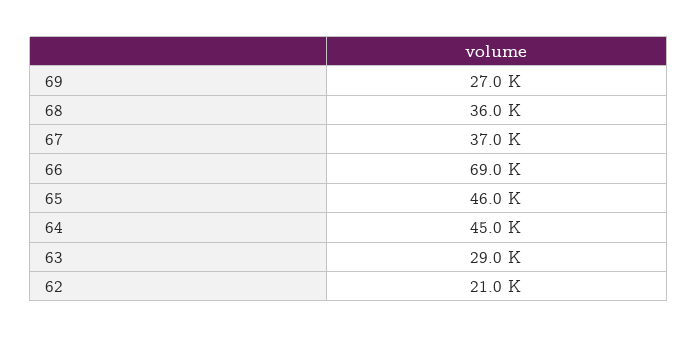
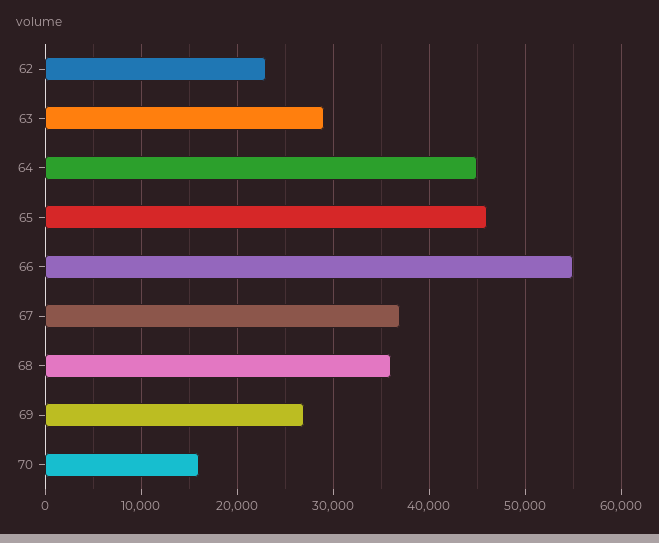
  {
    "69": 27000,
    "68": 36000,
    "67": 37000,
-   "66": 69000,
+   "66": 55000,
    "65": 46000,
    "64": 45000,
    "63": 29000,
-   "62": 21000
+   "62": 23000,
+   "70": 16000
  }

